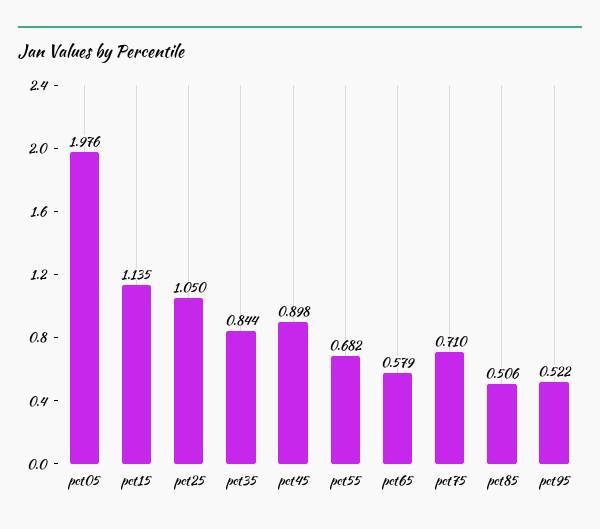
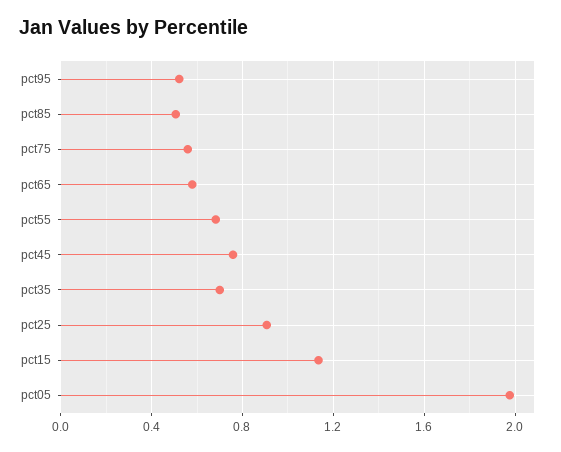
  {
    "pct05": 1.976,
    "pct15": 1.135,
-   "pct25": 1.05,
+   "pct25": 0.9,
-   "pct35": 0.844,
+   "pct35": 0.7,
-   "pct45": 0.898,
+   "pct45": 0.75,
    "pct55": 0.682,
    "pct65": 0.579,
-   "pct75": 0.71,
+   "pct75": 0.55,
    "pct85": 0.506,
    "pct95": 0.522
  }

